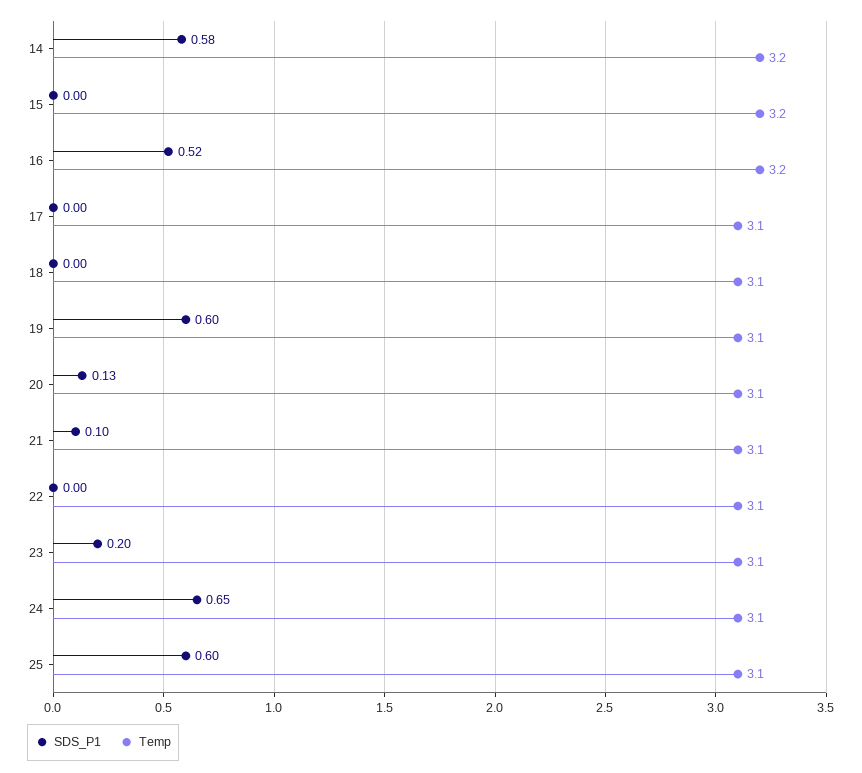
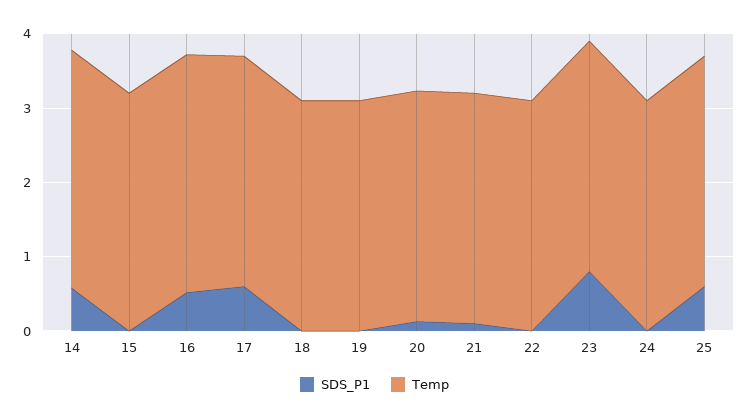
  {
    "SDS_P1": {
      "14": 0.58,
      "15": 0,
      "16": 0.52,
-     "17": 0,
+     "17": 0.6,
      "18": 0,
-     "19": 0.6,
+     "19": 0,
      "20": 0.13,
      "21": 0.1,
      "22": 0,
-     "23": 0.2,
+     "23": 0.8,
-     "24": 0.65,
+     "24": 0,
      "25": 0.6
    },
    "Temp": {
      "14": 3.2,
      "15": 3.2,
      "16": 3.2,
      "17": 3.1,
      "18": 3.1,
      "19": 3.1,
      "20": 3.1,
      "21": 3.1,
      "22": 3.1,
      "23": 3.1,
      "24": 3.1,
      "25": 3.1
    }
  }

